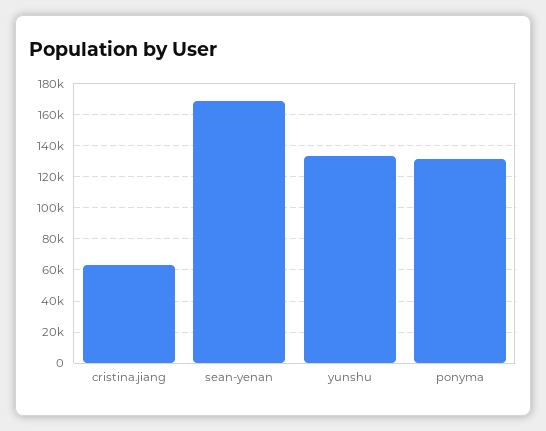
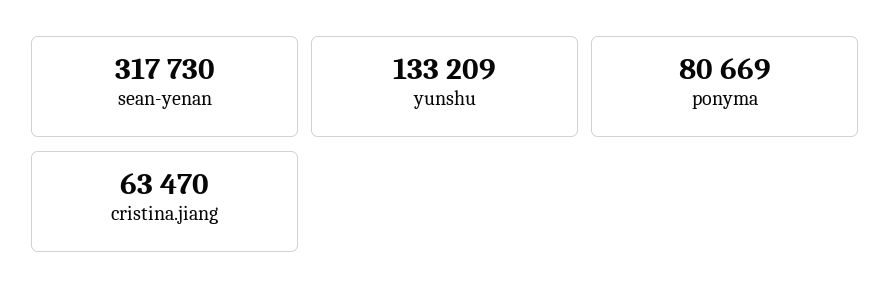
  {
    "cristina.jiang": 63470,
-   "sean-yenan": 170000,
+   "sean-yenan": 317730,
    "yunshu": 133209,
-   "ponyma": 130000
+   "ponyma": 80669
  }

